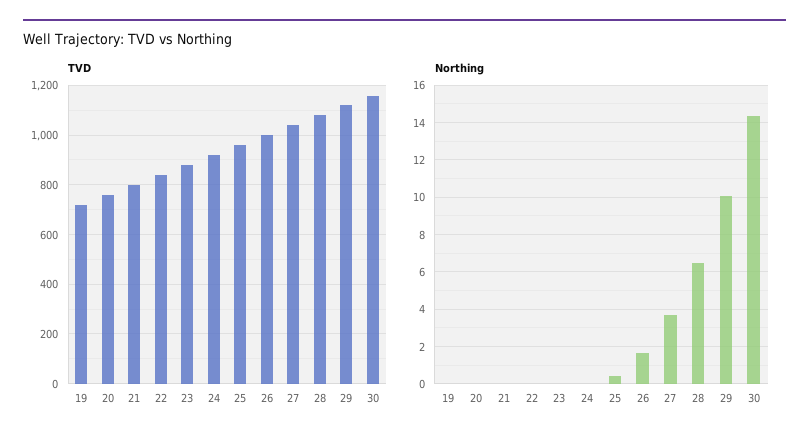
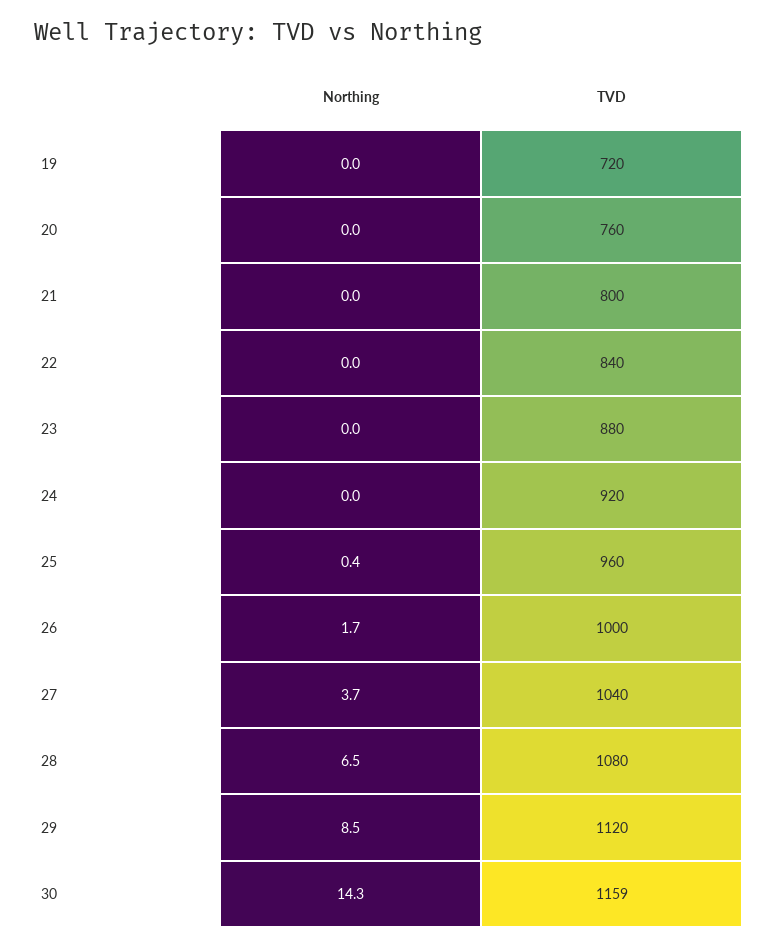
  {
    "TVD": {
      "19": 720,
      "20": 760,
      "21": 800,
      "22": 840,
      "23": 880,
      "24": 920,
      "25": 960,
      "26": 1000,
      "27": 1040,
      "28": 1080,
      "29": 1120,
      "30": 1159
    },
    "Northing": {
      "19": 0,
      "20": 0,
      "21": 0,
      "22": 0,
      "23": 0,
      "24": 0,
      "25": 0.4,
      "26": 1.7,
      "27": 3.7,
      "28": 6.5,
-     "29": 10,
+     "29": 8.5,
      "30": 14.3
    }
  }

